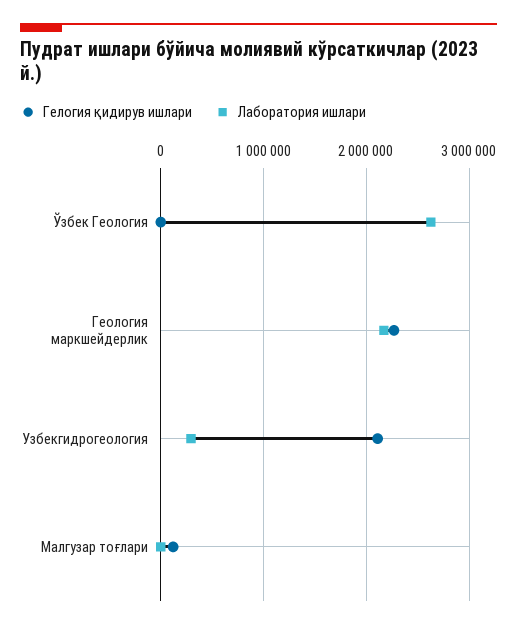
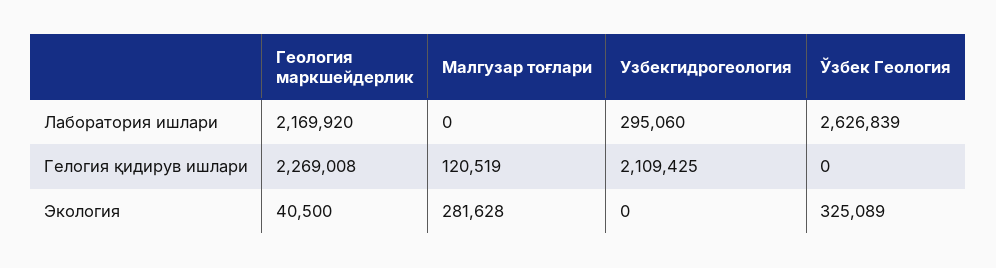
  {
    "Гелогия қидирув ишлари": {
      "Ўзбек Геология": 0,
      "Геология маркшейдерлик": 2269008,
      "Узбекгидрогеология": 2109425,
      "Малгузар тоғлари": 120519
    },
    "Лаборатория ишлари": {
      "Ўзбек Геология": 2626839,
      "Геология маркшейдерлик": 2169920,
      "Узбекгидрогеология": 295060,
      "Малгузар тоғлари": 0
-   }
+   },
+   "Экология": {
+     "Геология маркшейдерлик": 40500,
+     "Малгузар тоғлари": 281628,
+     "Узбекгидрогеология": 0,
+     "Ўзбек Геология": 325089
+   }
  }

